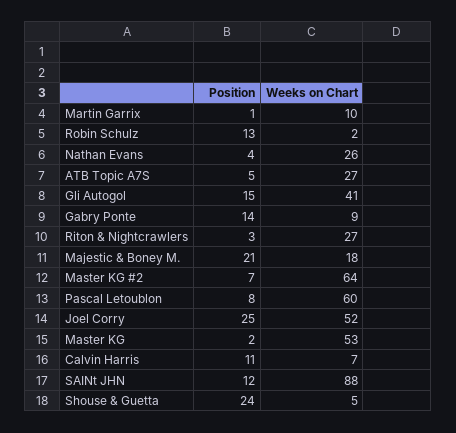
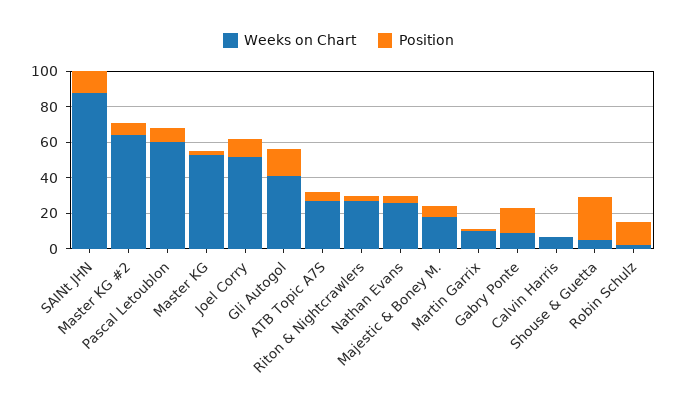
  {
    "Position": {
      "Martin Garrix": 1,
      "Robin Schulz": 13,
      "Nathan Evans": 4,
      "ATB Topic A7S": 5,
      "Gli Autogol": 15,
      "Gabry Ponte": 14,
      "Riton & Nightcrawlers": 3,
-     "Majestic & Boney M.": 21,
+     "Majestic & Boney M.": 5,
      "Master KG #2": 7,
      "Pascal Letoublon": 8,
-     "Joel Corry": 25,
+     "Joel Corry": 10,
      "Master KG": 2,
-     "Calvin Harris": 11,
+     "Calvin Harris": 0,
      "SAINt JHN": 12,
      "Shouse & Guetta": 24
    },
    "Weeks on Chart": {
      "Martin Garrix": 10,
      "Robin Schulz": 2,
      "Nathan Evans": 26,
      "ATB Topic A7S": 27,
      "Gli Autogol": 41,
      "Gabry Ponte": 9,
      "Riton & Nightcrawlers": 27,
      "Majestic & Boney M.": 18,
      "Master KG #2": 64,
      "Pascal Letoublon": 60,
      "Joel Corry": 52,
      "Master KG": 53,
      "Calvin Harris": 7,
      "SAINt JHN": 88,
      "Shouse & Guetta": 5
    }
  }

